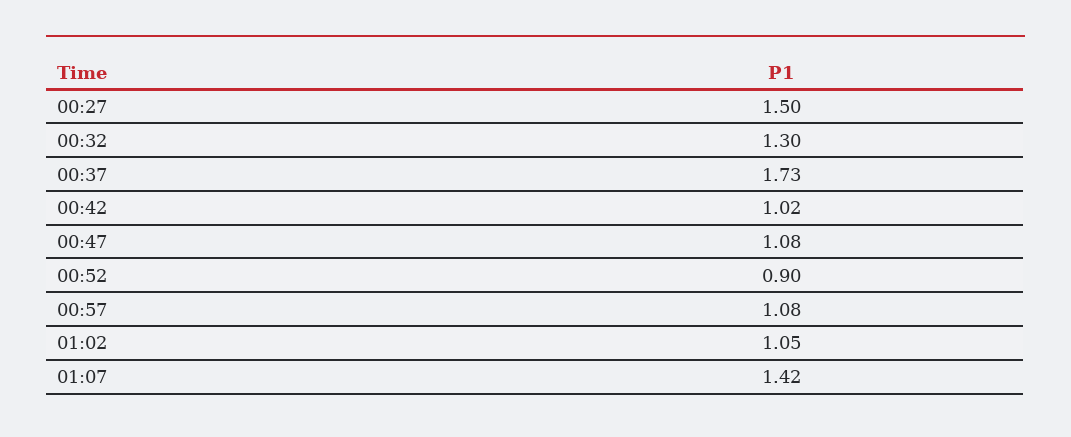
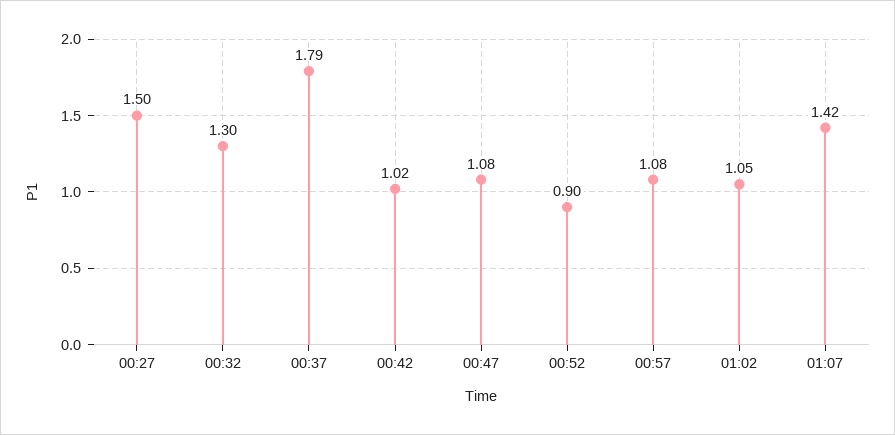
  {
    "00:27": 1.5,
    "00:32": 1.3,
-   "00:37": 1.73,
+   "00:37": 1.79,
    "00:42": 1.02,
    "00:47": 1.08,
    "00:52": 0.9,
    "00:57": 1.08,
    "01:02": 1.05,
    "01:07": 1.42
  }

